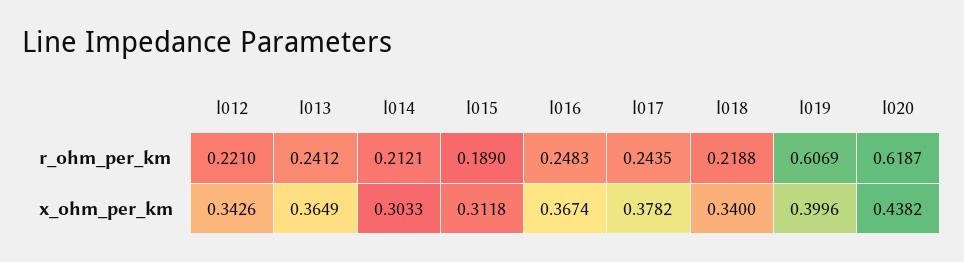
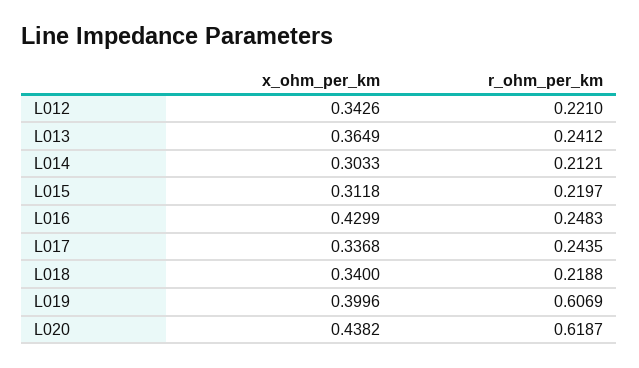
  {
    "l012": {
      "r_ohm_per_km": 0.221,
      "x_ohm_per_km": 0.3426
    },
    "l013": {
      "r_ohm_per_km": 0.2412,
      "x_ohm_per_km": 0.3649
    },
    "l014": {
      "r_ohm_per_km": 0.2121,
      "x_ohm_per_km": 0.3033
    },
    "l015": {
-     "r_ohm_per_km": 0.189,
+     "r_ohm_per_km": 0.2197,
      "x_ohm_per_km": 0.3118
    },
    "l016": {
      "r_ohm_per_km": 0.2483,
-     "x_ohm_per_km": 0.3674
+     "x_ohm_per_km": 0.4299
    },
    "l017": {
      "r_ohm_per_km": 0.2435,
-     "x_ohm_per_km": 0.3782
+     "x_ohm_per_km": 0.3368
    },
    "l018": {
      "r_ohm_per_km": 0.2188,
      "x_ohm_per_km": 0.34
    },
    "l019": {
      "r_ohm_per_km": 0.6069,
      "x_ohm_per_km": 0.3996
    },
    "l020": {
      "r_ohm_per_km": 0.6187,
      "x_ohm_per_km": 0.4382
    }
  }

